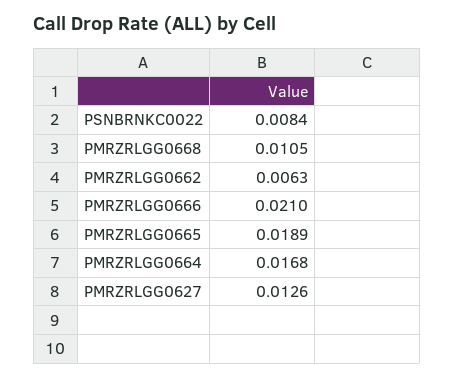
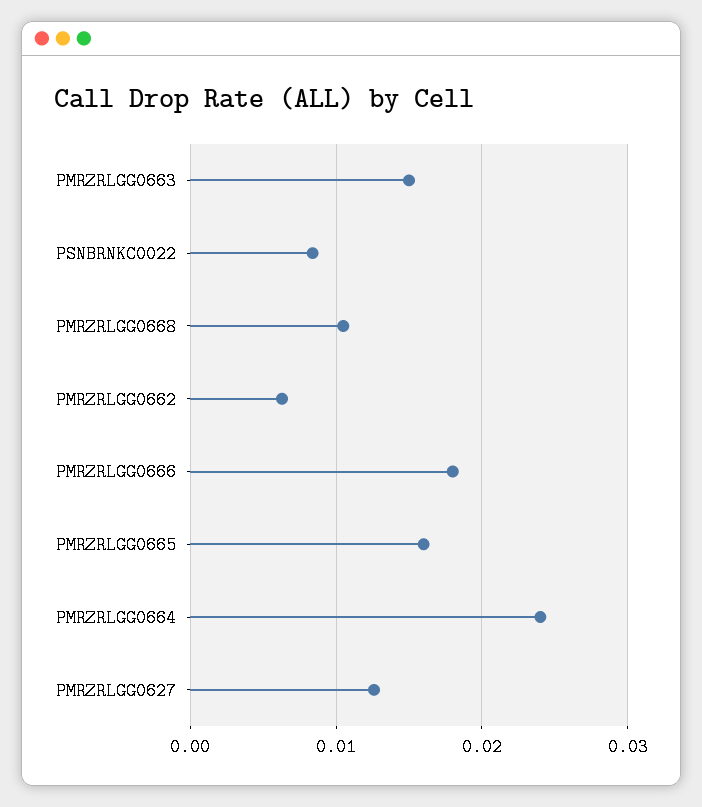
  {
    "PSNBRNKC0022": 0.0084,
    "PMRZRLGG0668": 0.0105,
    "PMRZRLGG0662": 0.0063,
-   "PMRZRLGG0666": 0.021,
+   "PMRZRLGG0666": 0.018,
-   "PMRZRLGG0665": 0.0189,
+   "PMRZRLGG0665": 0.016,
-   "PMRZRLGG0664": 0.0168,
+   "PMRZRLGG0664": 0.024,
-   "PMRZRLGG0627": 0.0126
+   "PMRZRLGG0627": 0.0126,
+   "PMRZRLGG0663": 0.015
  }

